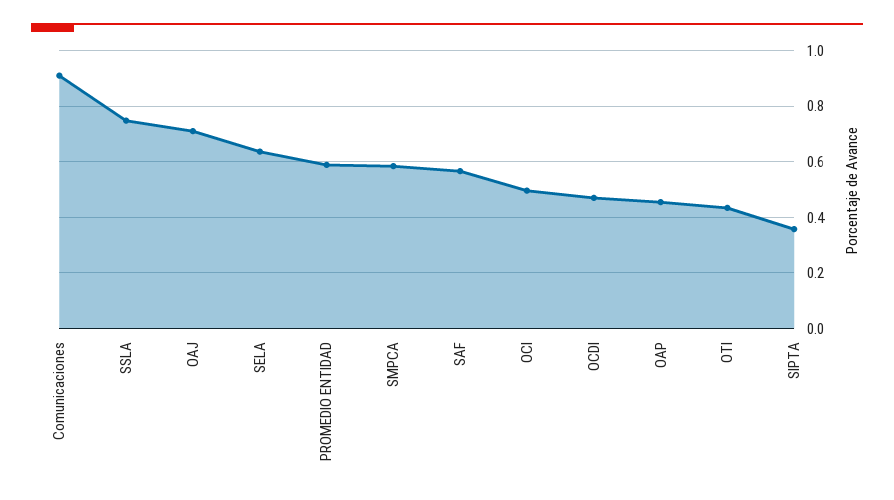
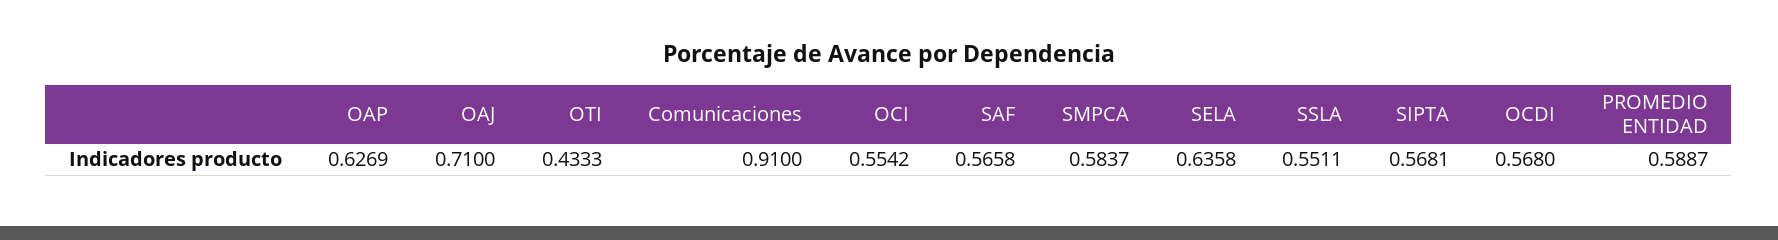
  {
    "Comunicaciones": 0.91,
-   "SSLA": 0.75,
+   "SSLA": 0.5511,
    "OAJ": 0.71,
    "SELA": 0.6358,
    "PROMEDIO ENTIDAD": 0.5887,
    "SMPCA": 0.5837,
    "SAF": 0.5658,
-   "OCI": 0.5,
+   "OCI": 0.5542,
-   "OCDI": 0.475,
+   "OCDI": 0.568,
-   "OAP": 0.45,
+   "OAP": 0.6269,
    "OTI": 0.4333,
-   "SIPTA": 0.35
+   "SIPTA": 0.5681
  }

